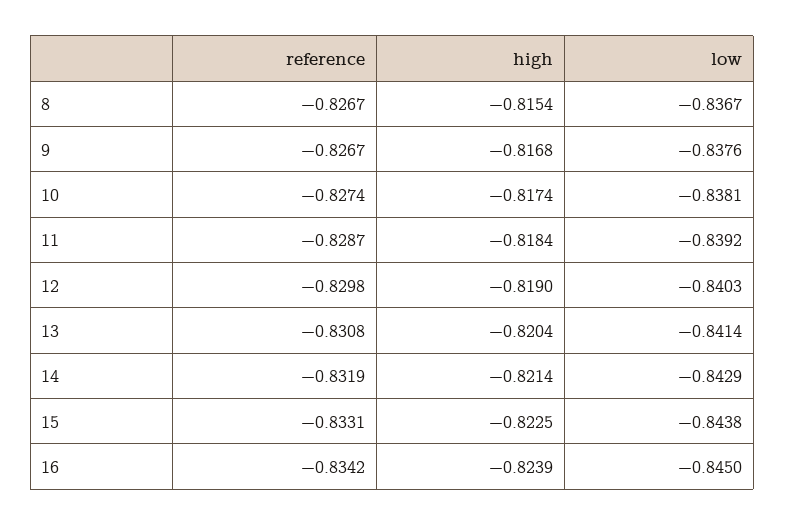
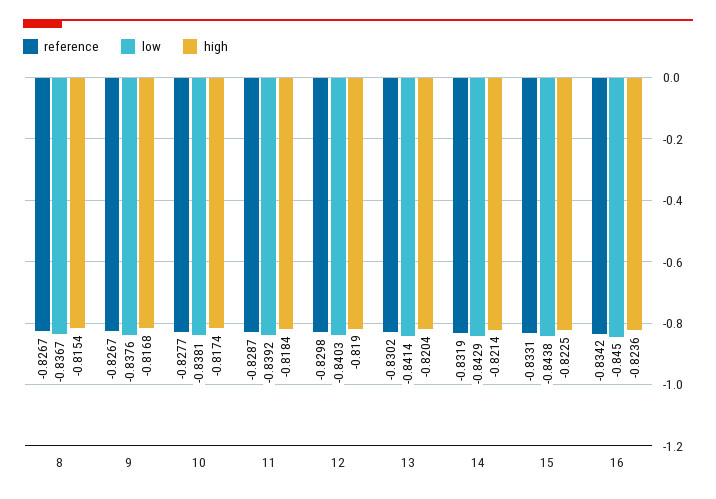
  {
    "reference": {
      "8": -0.8267,
      "9": -0.8267,
-     "10": -0.8274,
+     "10": -0.8277,
      "11": -0.8287,
      "12": -0.8298,
-     "13": -0.8308,
+     "13": -0.8302,
      "14": -0.8319,
      "15": -0.8331,
      "16": -0.8342
    },
    "high": {
      "8": -0.8154,
      "9": -0.8168,
      "10": -0.8174,
      "11": -0.8184,
      "12": -0.819,
      "13": -0.8204,
      "14": -0.8214,
      "15": -0.8225,
-     "16": -0.8239
+     "16": -0.8236
    },
    "low": {
      "8": -0.8367,
      "9": -0.8376,
      "10": -0.8381,
      "11": -0.8392,
      "12": -0.8403,
      "13": -0.8414,
      "14": -0.8429,
      "15": -0.8438,
      "16": -0.845
    }
  }

